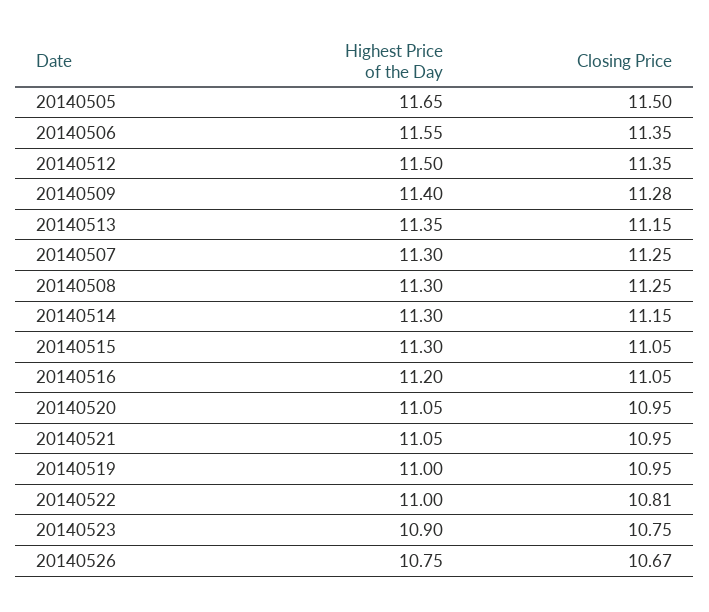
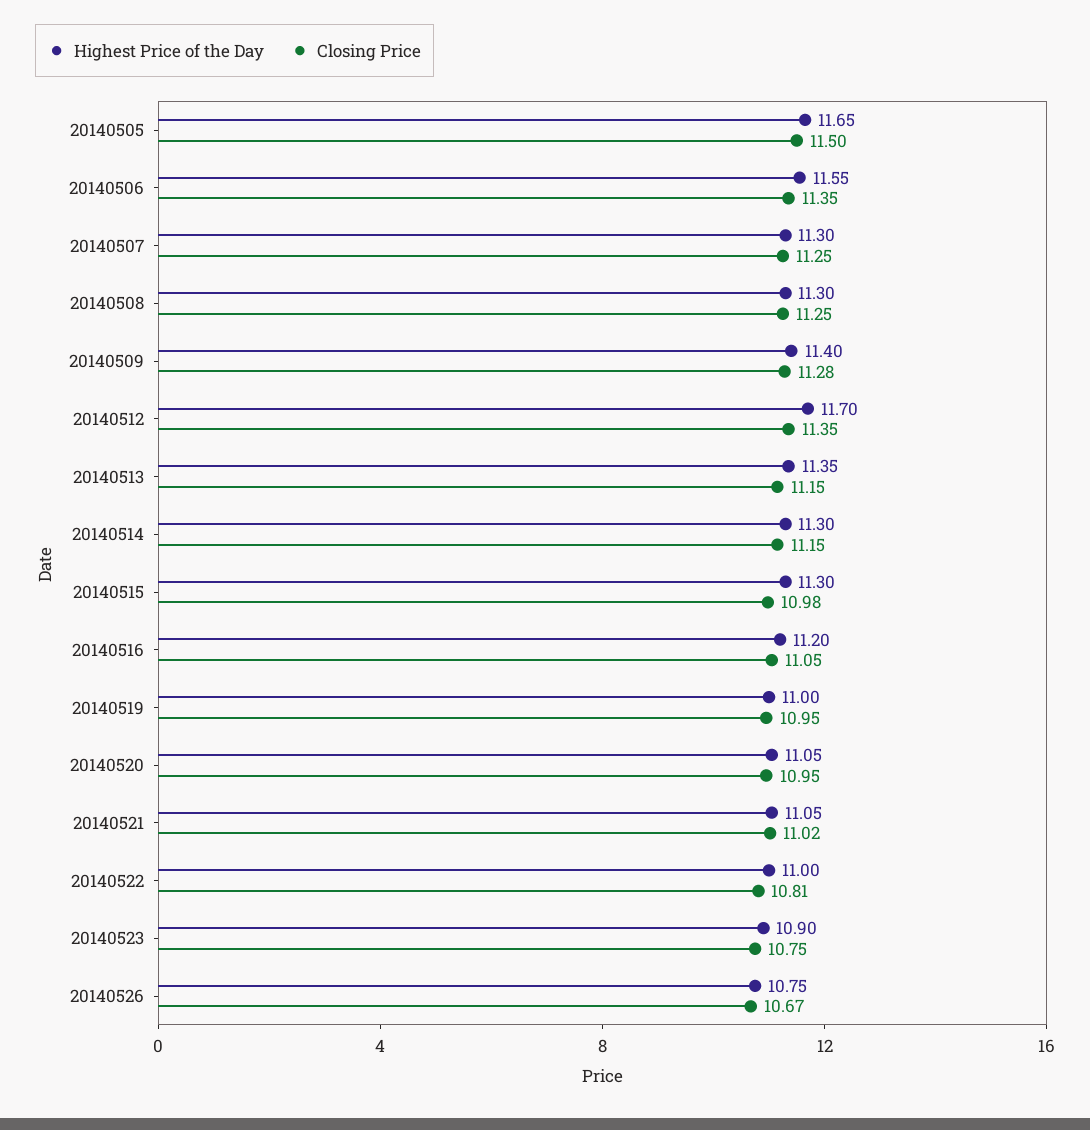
  {
    "Highest Price of the Day": {
      "20140505": 11.65,
      "20140506": 11.55,
-     "20140512": 11.5,
+     "20140512": 11.7,
      "20140509": 11.4,
      "20140513": 11.35,
      "20140507": 11.3,
      "20140508": 11.3,
      "20140514": 11.3,
      "20140515": 11.3,
      "20140516": 11.2,
      "20140520": 11.05,
      "20140521": 11.05,
      "20140519": 11,
      "20140522": 11,
      "20140523": 10.9,
      "20140526": 10.75
    },
    "Closing Price": {
      "20140505": 11.5,
      "20140506": 11.35,
      "20140512": 11.35,
      "20140509": 11.28,
      "20140513": 11.15,
      "20140507": 11.25,
      "20140508": 11.25,
      "20140514": 11.15,
-     "20140515": 11.05,
+     "20140515": 10.98,
      "20140516": 11.05,
      "20140520": 10.95,
-     "20140521": 10.95,
+     "20140521": 11.02,
      "20140519": 10.95,
      "20140522": 10.81,
      "20140523": 10.75,
      "20140526": 10.67
    }
  }

